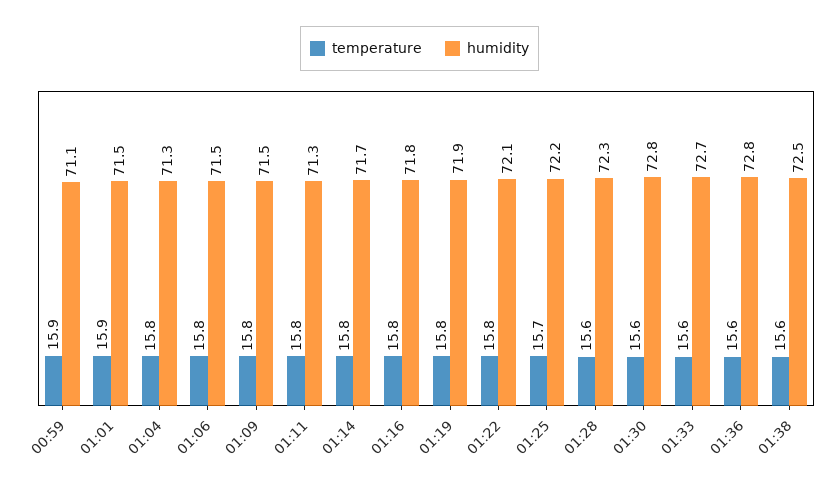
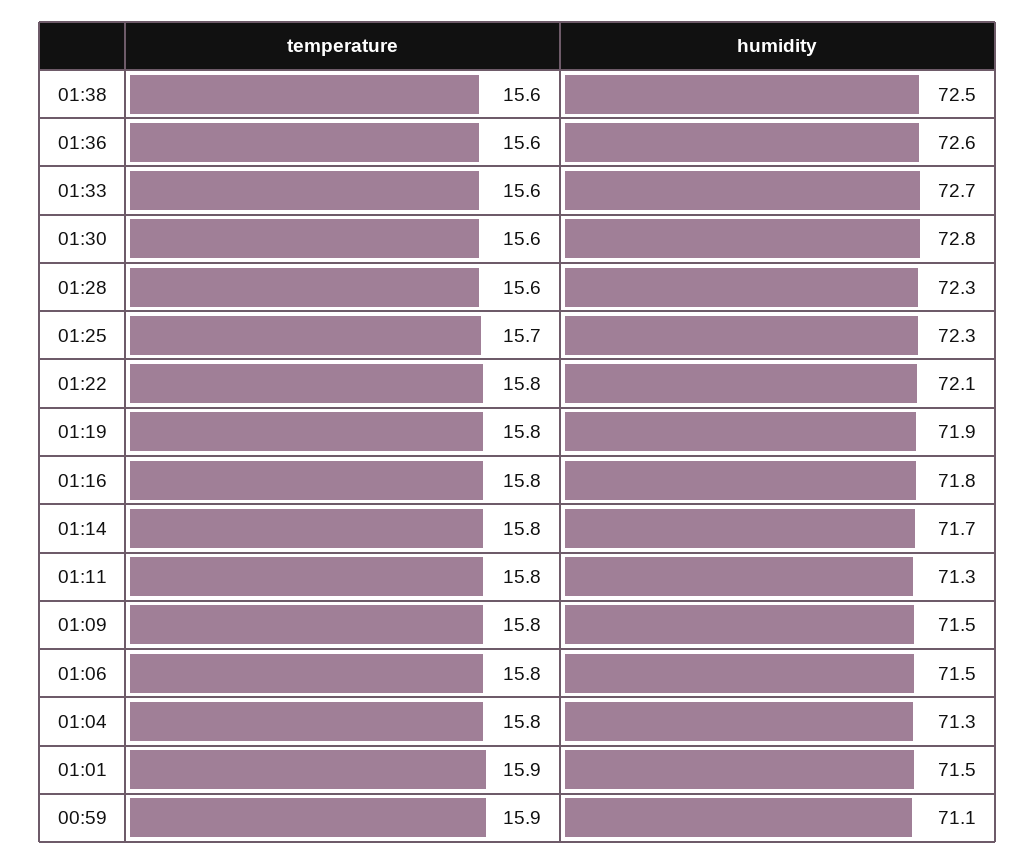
  {
    "temperature": {
      "00:59": 15.9,
      "01:01": 15.9,
      "01:04": 15.8,
      "01:06": 15.8,
      "01:09": 15.8,
      "01:11": 15.8,
      "01:14": 15.8,
      "01:16": 15.8,
      "01:19": 15.8,
      "01:22": 15.8,
      "01:25": 15.7,
      "01:28": 15.6,
      "01:30": 15.6,
      "01:33": 15.6,
      "01:36": 15.6,
      "01:38": 15.6
    },
    "humidity": {
      "00:59": 71.1,
      "01:01": 71.5,
      "01:04": 71.3,
      "01:06": 71.5,
      "01:09": 71.5,
      "01:11": 71.3,
      "01:14": 71.7,
      "01:16": 71.8,
      "01:19": 71.9,
      "01:22": 72.1,
-     "01:25": 72.2,
+     "01:25": 72.3,
      "01:28": 72.3,
      "01:30": 72.8,
      "01:33": 72.7,
-     "01:36": 72.8,
+     "01:36": 72.6,
      "01:38": 72.5
    }
  }

